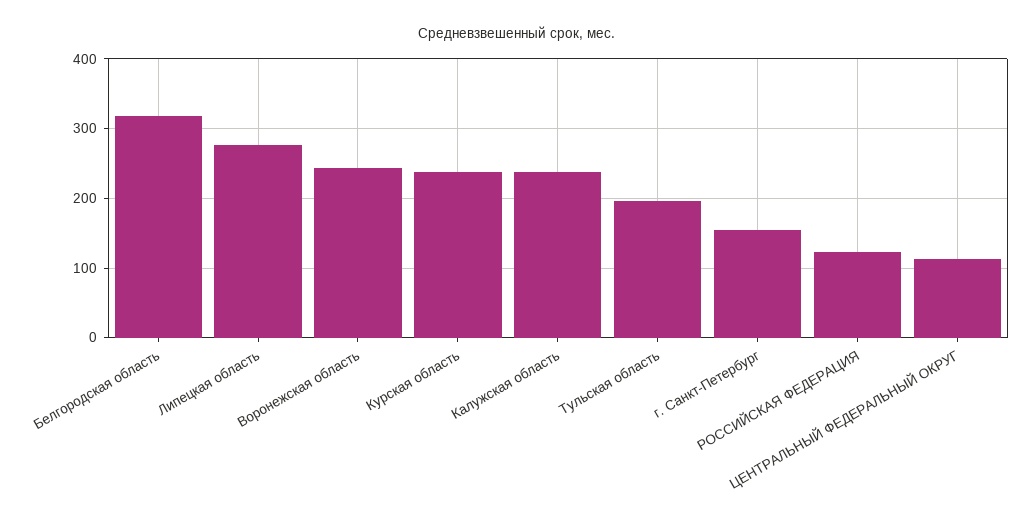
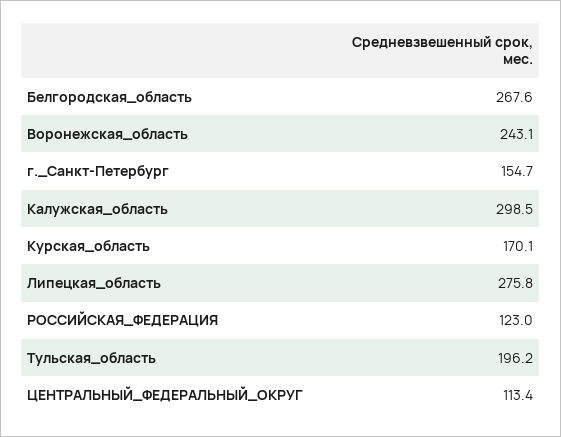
  {
-   "Белгородская область": 320,
+   "Белгородская область": 267.6,
    "Липецкая область": 275.8,
    "Воронежская область": 243.1,
-   "Курская область": 240,
+   "Курская область": 170.1,
-   "Калужская область": 240,
+   "Калужская область": 298.5,
    "Тульская область": 196.2,
    "г. Санкт-Петербург": 154.7,
    "РОССИЙСКАЯ ФЕДЕРАЦИЯ": 123,
    "ЦЕНТРАЛЬНЫЙ ФЕДЕРАЛЬНЫЙ ОКРУГ": 113.4
  }

